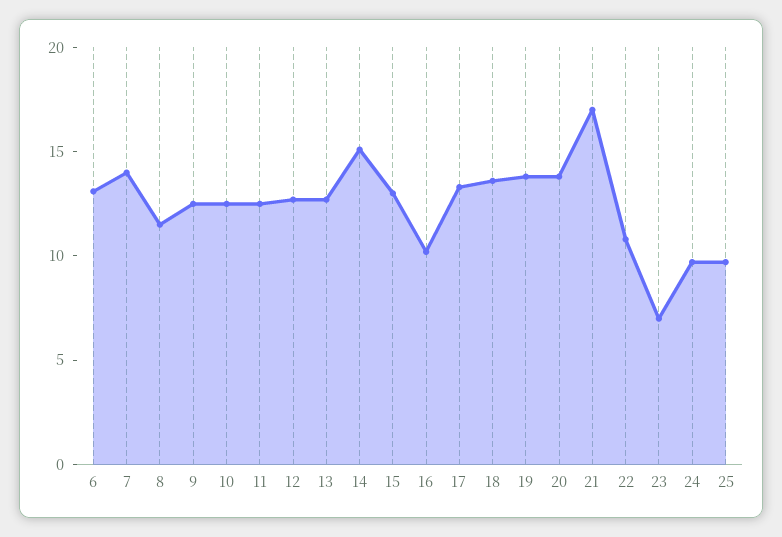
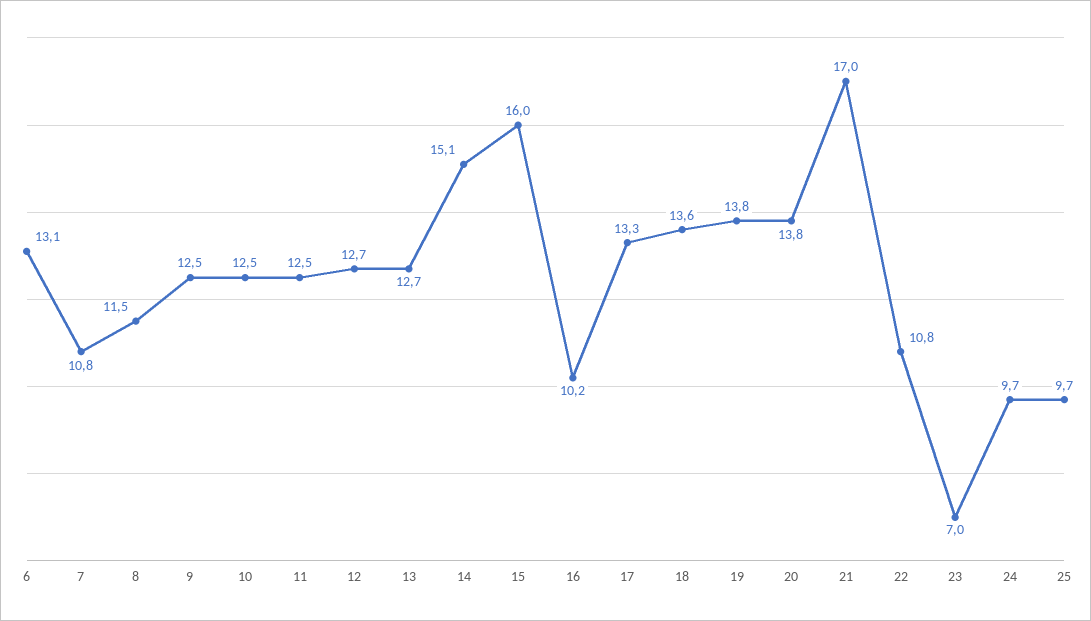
  {
    "6": 13.1,
-   "7": 14,
+   "7": 10.8,
    "8": 11.5,
    "9": 12.5,
    "10": 12.5,
    "11": 12.5,
    "12": 12.7,
    "13": 12.7,
    "14": 15.1,
-   "15": 13,
+   "15": 16,
    "16": 10.2,
    "17": 13.3,
    "18": 13.6,
    "19": 13.8,
    "20": 13.8,
    "21": 17,
    "22": 10.8,
    "23": 7,
    "24": 9.7,
    "25": 9.7
  }

